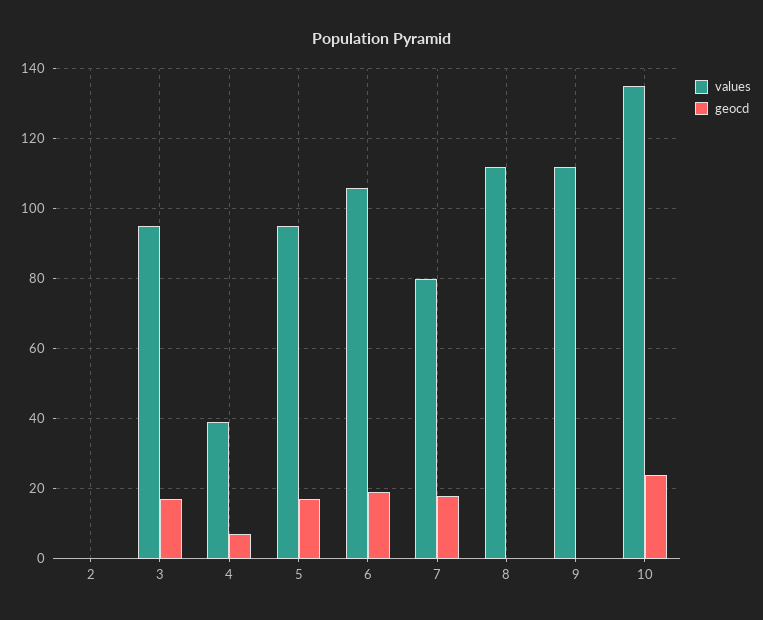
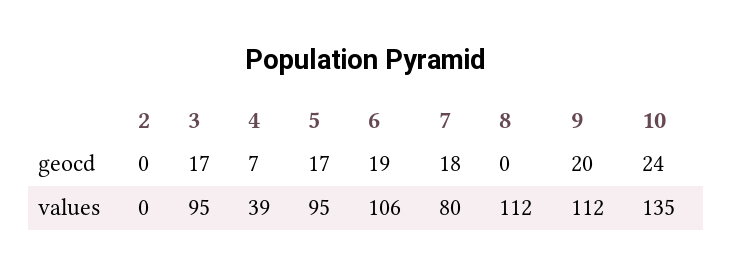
  {
    "values": {
      "2": 0,
      "3": 95,
      "4": 39,
      "5": 95,
      "6": 106,
      "7": 80,
      "8": 112,
      "9": 112,
      "10": 135
    },
    "geocd": {
      "2": 0,
      "3": 17,
      "4": 7,
      "5": 17,
      "6": 19,
      "7": 18,
      "8": 0,
-     "9": 0,
+     "9": 20,
      "10": 24
    }
  }

